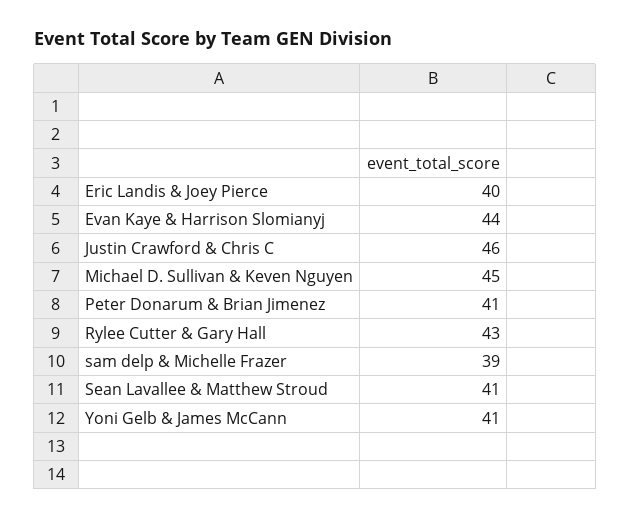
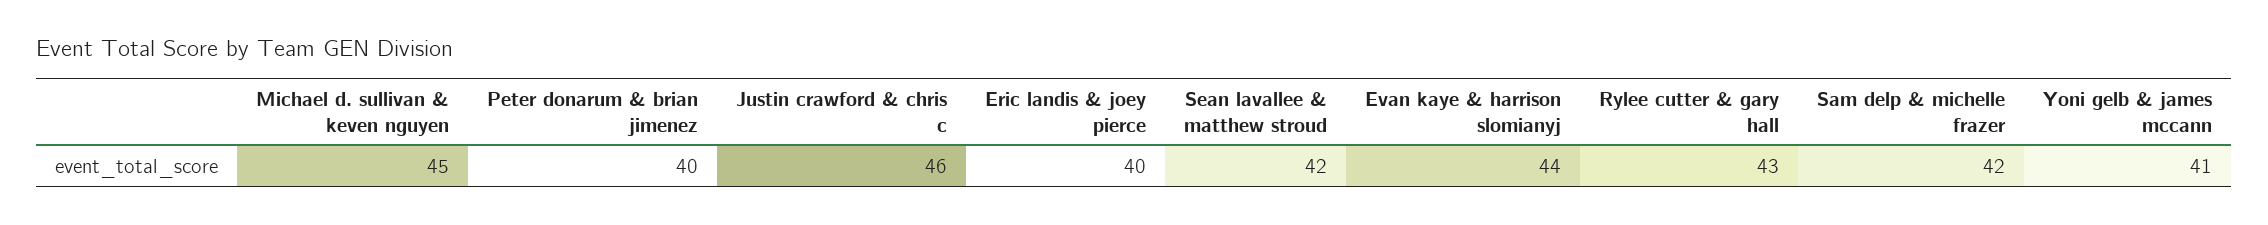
  {
    "Eric Landis & Joey Pierce": 40,
    "Evan Kaye & Harrison Slomianyj": 44,
    "Justin Crawford & Chris C": 46,
    "Michael D. Sullivan & Keven Nguyen": 45,
-   "Peter Donarum & Brian Jimenez": 41,
+   "Peter Donarum & Brian Jimenez": 40,
    "Rylee Cutter & Gary Hall": 43,
-   "sam delp & Michelle Frazer": 39,
+   "sam delp & Michelle Frazer": 42,
-   "Sean Lavallee & Matthew Stroud": 41,
+   "Sean Lavallee & Matthew Stroud": 42,
    "Yoni Gelb & James McCann": 41
  }

